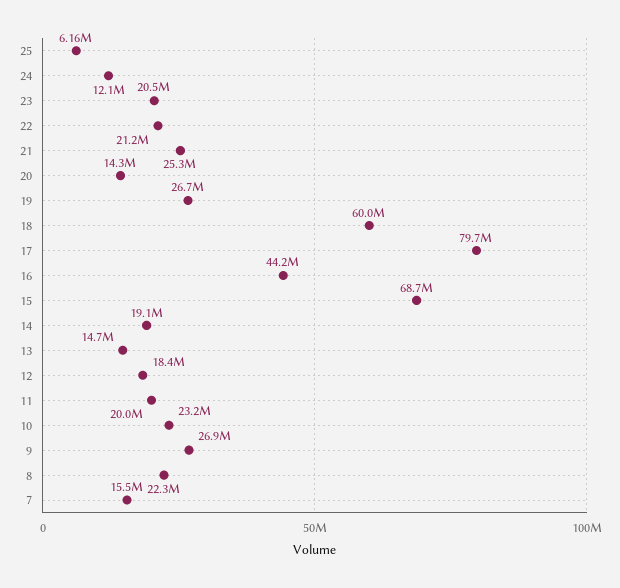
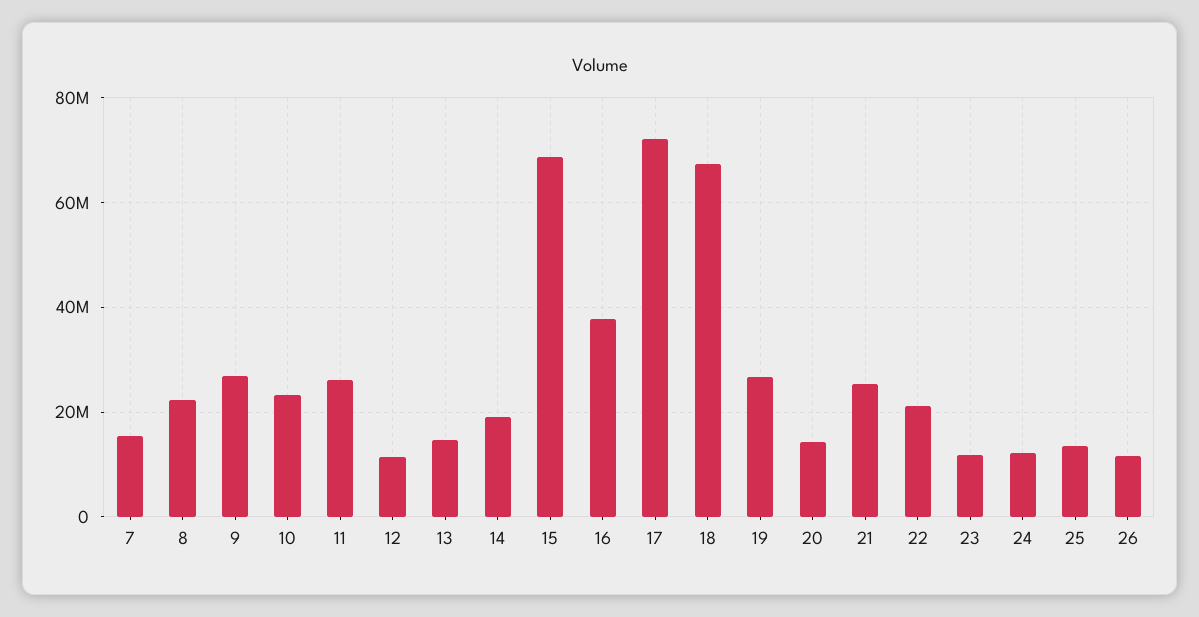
  {
-   "25": 6160000,
+   "25": 14000000,
    "24": 12100000,
-   "23": 20500000,
+   "23": 12000000,
    "22": 21200000,
    "21": 25300000,
    "20": 14300000,
    "19": 26700000,
-   "18": 60000000,
+   "18": 68000000,
-   "17": 79700000,
+   "17": 72000000,
-   "16": 44200000,
+   "16": 38000000,
    "15": 68700000,
    "14": 19100000,
    "13": 14700000,
-   "12": 18400000,
+   "12": 12000000,
-   "11": 20000000,
+   "11": 26000000,
    "10": 23200000,
    "9": 26900000,
    "8": 22300000,
-   "7": 15500000
+   "7": 15500000,
+   "26": 12000000
  }

